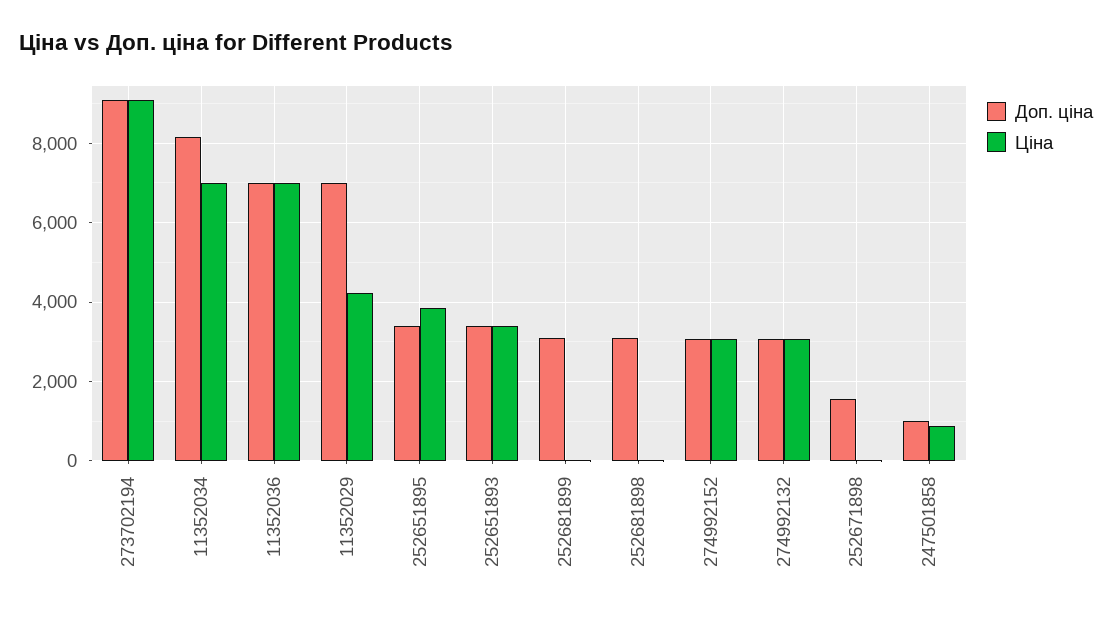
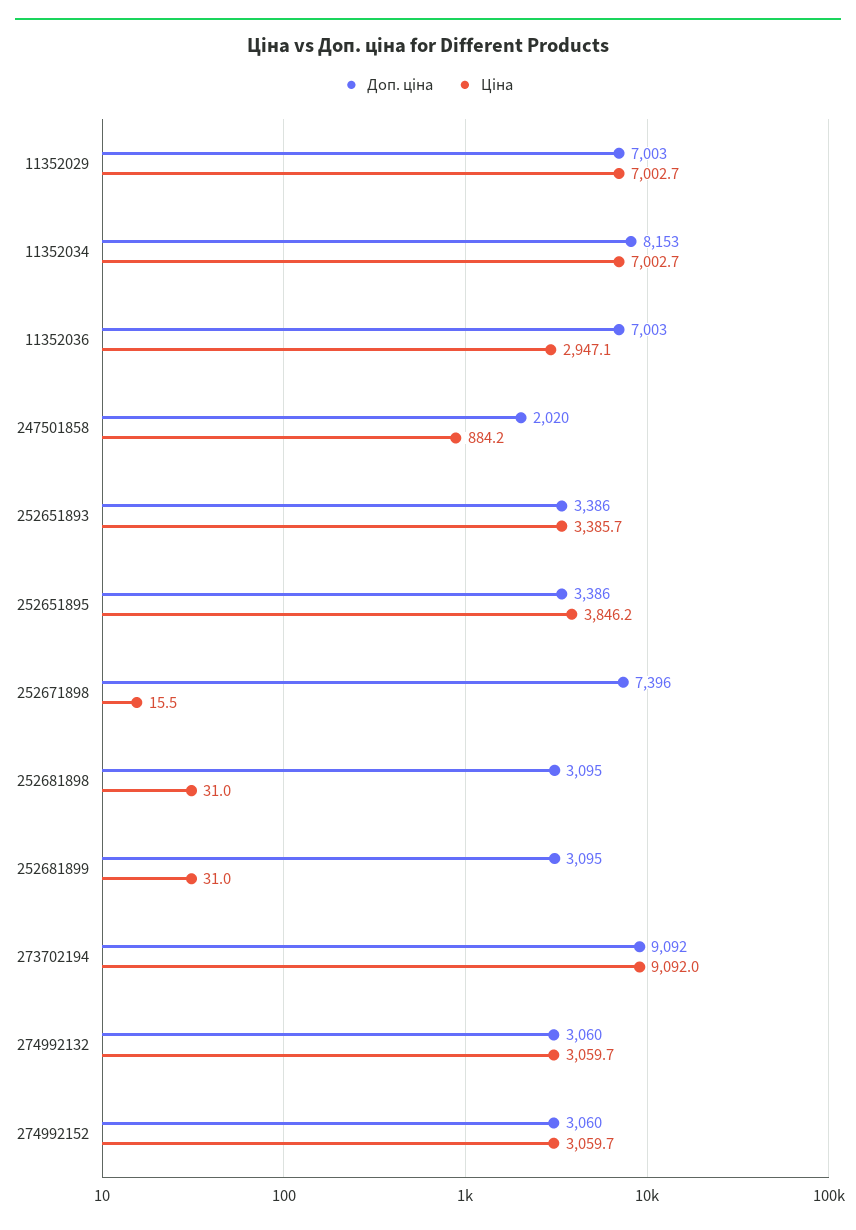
  {
    "Доп. ціна": {
      "273702194": 9092,
      "11352034": 8153,
      "11352036": 7003,
      "11352029": 7003,
      "252651895": 3386,
      "252651893": 3386,
      "252681899": 3095,
      "252681898": 3095,
      "274992152": 3060,
      "274992132": 3060,
-     "252671898": 1600,
+     "252671898": 7396,
-     "247501858": 1000
+     "247501858": 2020
    },
    "Ціна": {
      "273702194": 9092,
      "11352034": 7002.7,
-     "11352036": 7000,
+     "11352036": 2947.1,
-     "11352029": 4200,
+     "11352029": 7002.7,
      "252651895": 3846.2,
      "252651893": 3385.7,
      "252681899": 31,
      "252681898": 31,
      "274992152": 3059.7,
      "274992132": 3059.7,
      "252671898": 15.5,
      "247501858": 884.2
    }
  }

